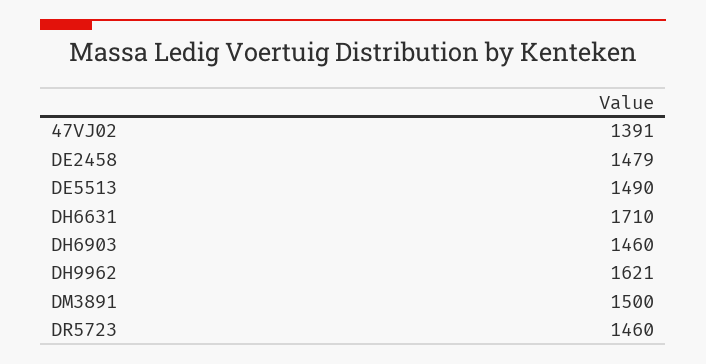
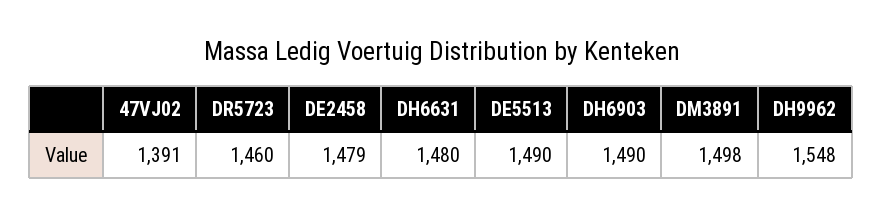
  {
    "47VJ02": 1391,
    "DE2458": 1479,
    "DE5513": 1490,
-   "DH6631": 1710,
+   "DH6631": 1480,
-   "DH6903": 1460,
+   "DH6903": 1490,
-   "DH9962": 1621,
+   "DH9962": 1548,
-   "DM3891": 1500,
+   "DM3891": 1498,
    "DR5723": 1460
  }

